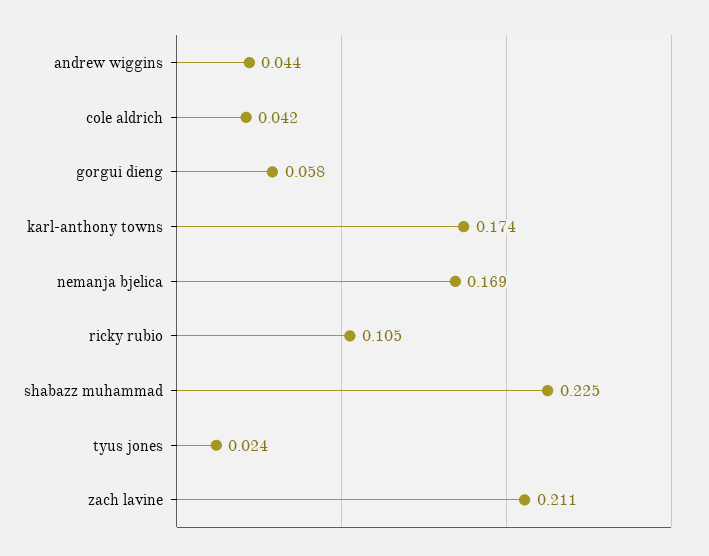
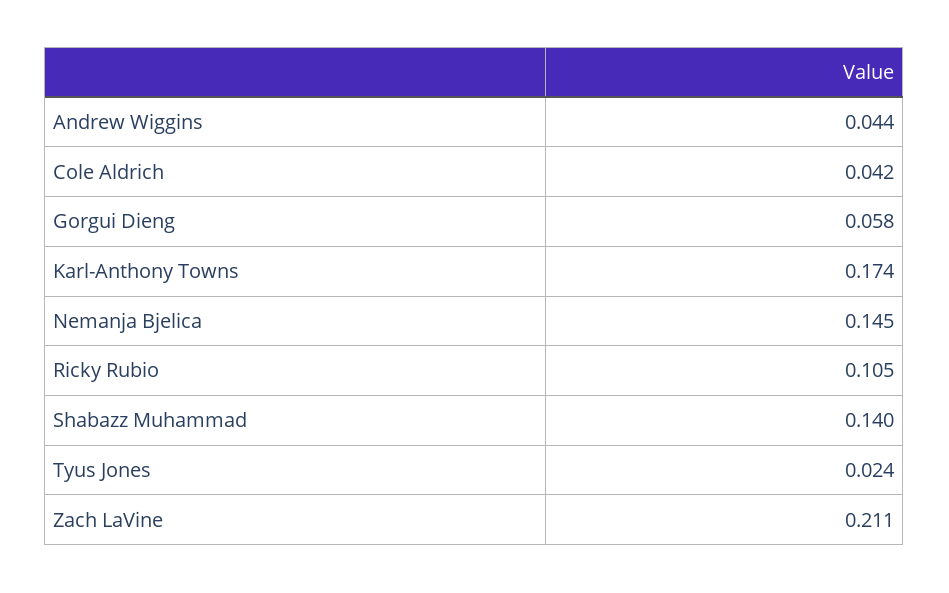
  {
    "andrew wiggins": 0.044,
    "cole aldrich": 0.042,
    "gorgui dieng": 0.058,
    "karl-anthony towns": 0.174,
-   "nemanja bjelica": 0.169,
+   "nemanja bjelica": 0.145,
    "ricky rubio": 0.105,
-   "shabazz muhammad": 0.225,
+   "shabazz muhammad": 0.14,
    "tyus jones": 0.024,
    "zach lavine": 0.211
  }

